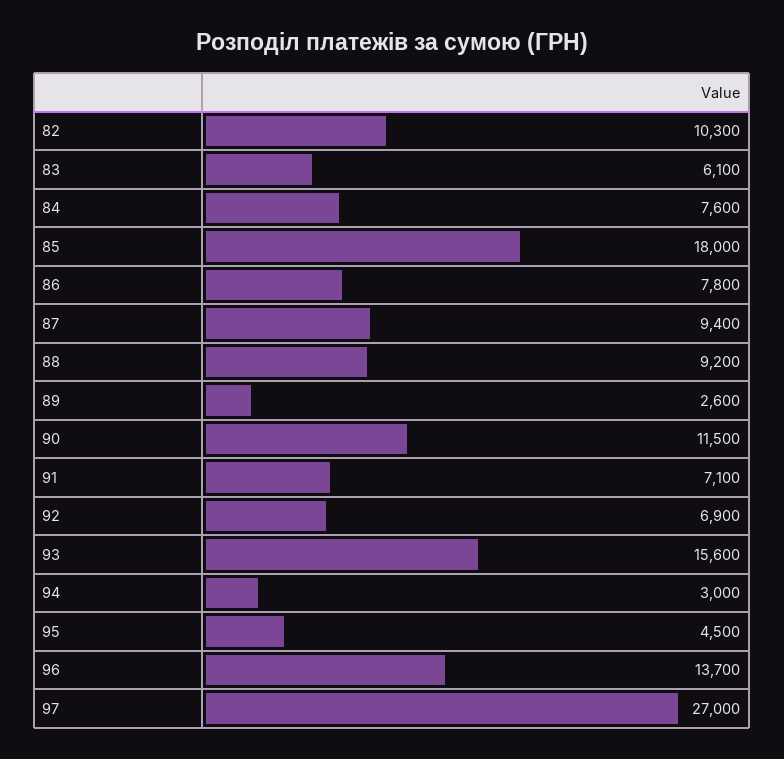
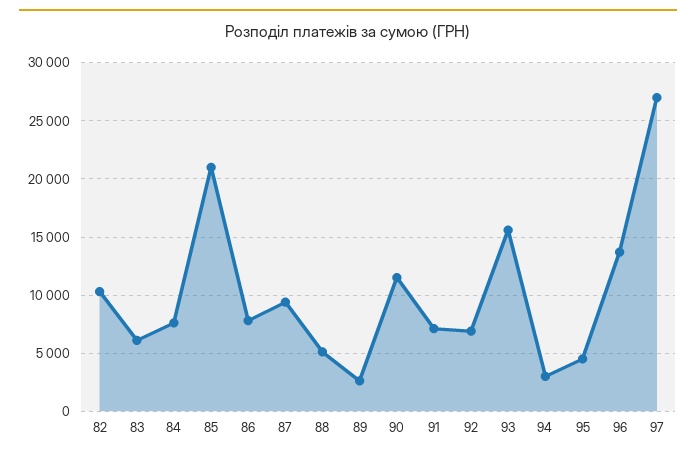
  {
    "82": 10300,
    "83": 6100,
    "84": 7600,
-   "85": 18000,
+   "85": 21000,
    "86": 7800,
    "87": 9400,
-   "88": 9200,
+   "88": 5000,
    "89": 2600,
    "90": 11500,
    "91": 7100,
    "92": 6900,
    "93": 15600,
    "94": 3000,
    "95": 4500,
    "96": 13700,
    "97": 27000
  }

